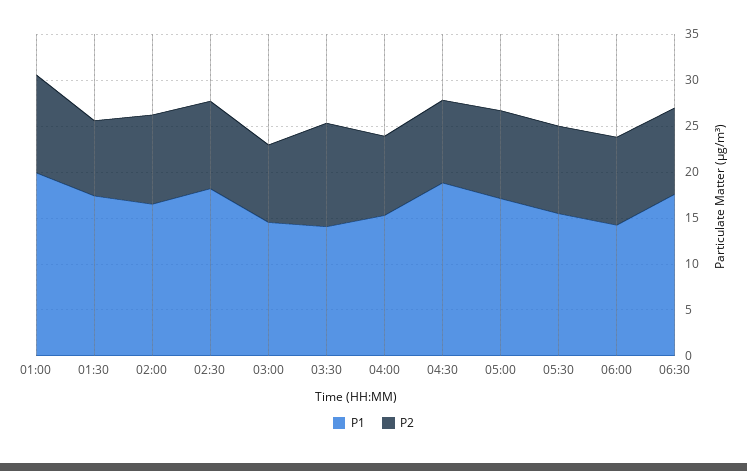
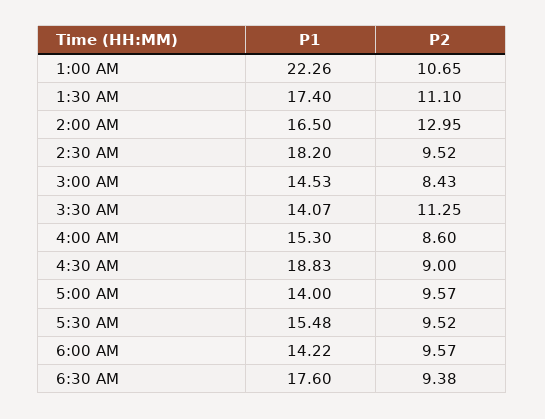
  {
    "P1": {
-     "01:00": 20,
+     "01:00": 22.26,
      "01:30": 17.4,
      "02:00": 16.5,
      "02:30": 18.2,
      "03:00": 14.53,
      "03:30": 14.07,
      "04:00": 15.3,
      "04:30": 18.83,
-     "05:00": 17,
+     "05:00": 14,
      "05:30": 15.48,
      "06:00": 14.22,
      "06:30": 17.6
    },
    "P2": {
      "01:00": 10.65,
-     "01:30": 8,
+     "01:30": 11.1,
-     "02:00": 10,
+     "02:00": 12.95,
      "02:30": 9.52,
      "03:00": 8.43,
      "03:30": 11.25,
      "04:00": 8.6,
      "04:30": 9,
      "05:00": 9.57,
      "05:30": 9.52,
      "06:00": 9.57,
      "06:30": 9.38
    }
  }

